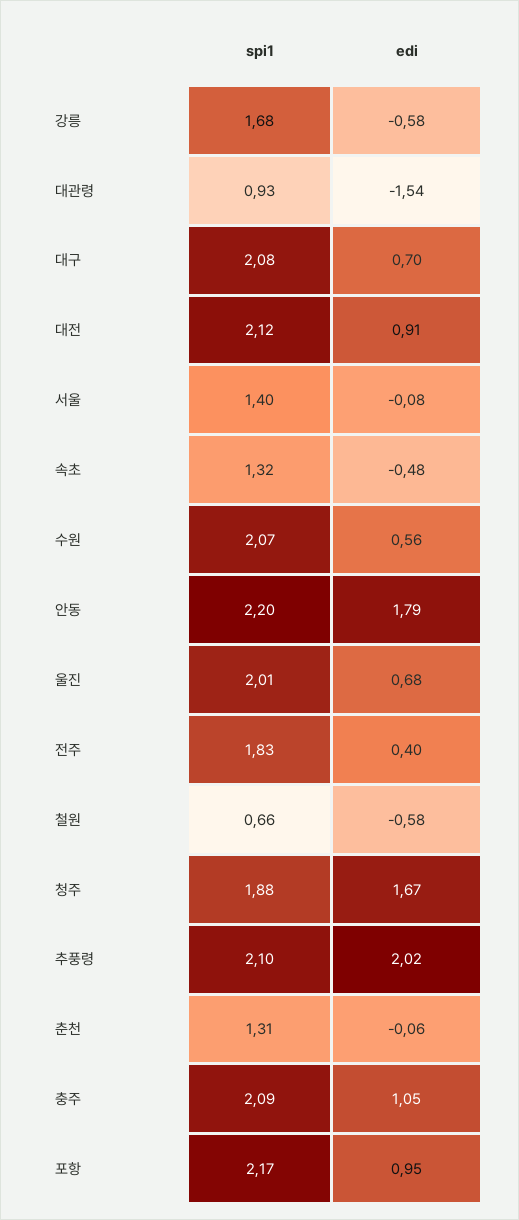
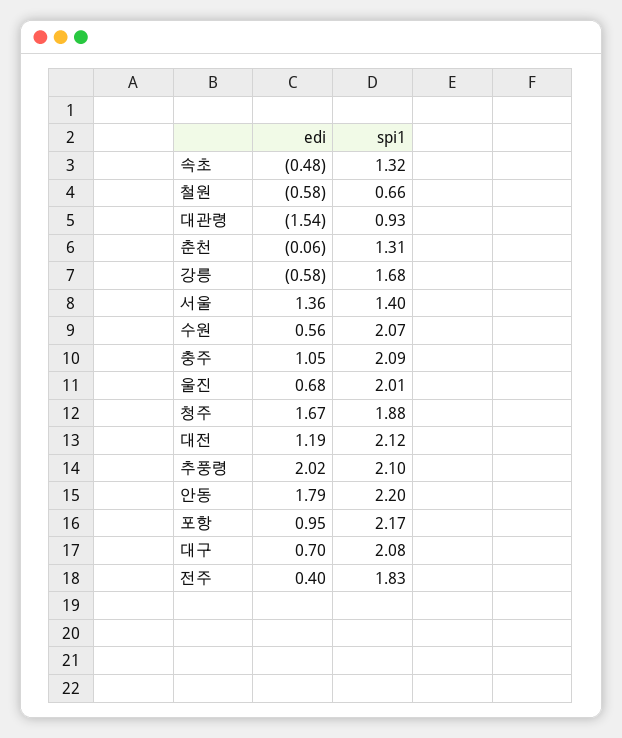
  {
    "spi1": {
      "강릉": 1.68,
      "대관령": 0.93,
      "대구": 2.08,
      "대전": 2.12,
      "서울": 1.4,
      "속초": 1.32,
      "수원": 2.07,
      "안동": 2.2,
      "울진": 2.01,
      "전주": 1.83,
      "철원": 0.66,
      "청주": 1.88,
      "추풍령": 2.1,
      "춘천": 1.31,
      "충주": 2.09,
      "포항": 2.17
    },
    "edi": {
      "강릉": -0.58,
      "대관령": -1.54,
      "대구": 0.7,
-     "대전": 0.91,
+     "대전": 1.19,
-     "서울": -0.08,
+     "서울": 1.36,
      "속초": -0.48,
      "수원": 0.56,
      "안동": 1.79,
      "울진": 0.68,
      "전주": 0.4,
      "철원": -0.58,
      "청주": 1.67,
      "추풍령": 2.02,
      "춘천": -0.06,
      "충주": 1.05,
      "포항": 0.95
    }
  }

